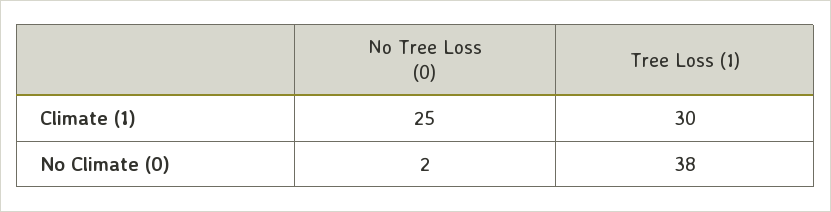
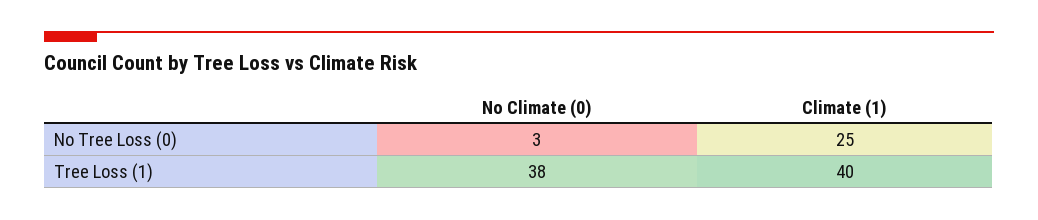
  {
    "No Tree Loss (0)": {
      "Climate (1)": 25,
-     "No Climate (0)": 2
+     "No Climate (0)": 3
    },
    "Tree Loss (1)": {
-     "Climate (1)": 30,
+     "Climate (1)": 40,
      "No Climate (0)": 38
    }
  }

